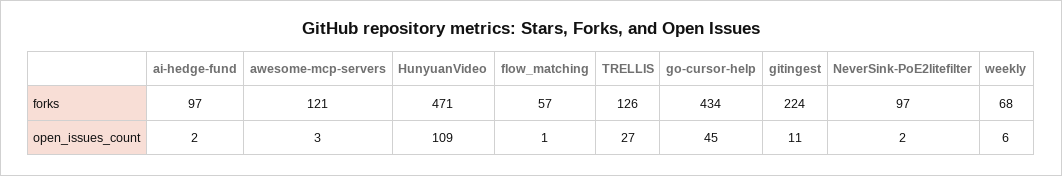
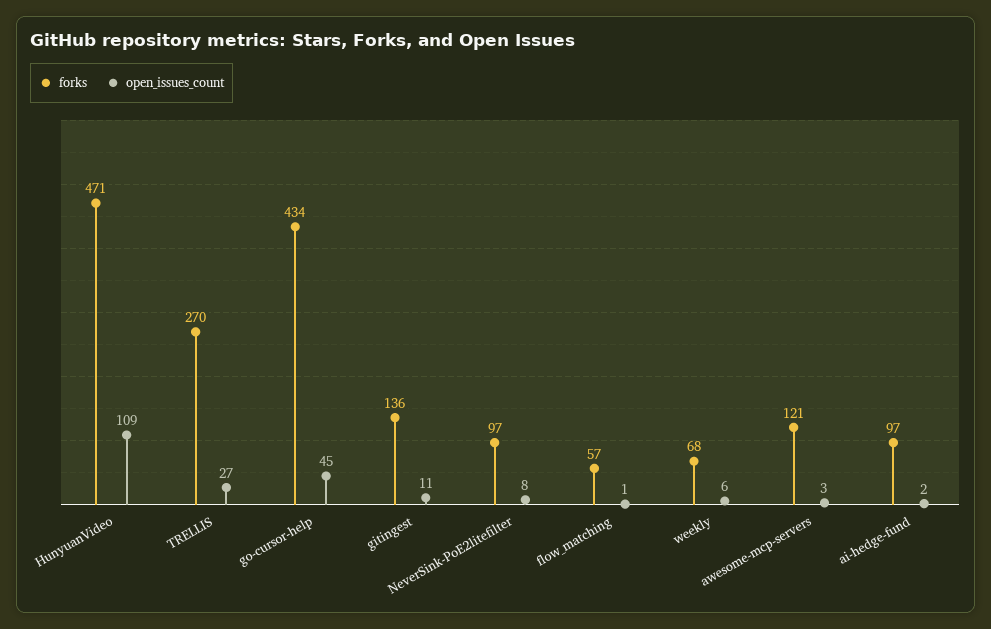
  {
    "forks": {
      "ai-hedge-fund": 97,
      "awesome-mcp-servers": 121,
      "HunyuanVideo": 471,
      "flow_matching": 57,
-     "TRELLIS": 126,
+     "TRELLIS": 270,
      "go-cursor-help": 434,
-     "gitingest": 224,
+     "gitingest": 136,
      "NeverSink-PoE2litefilter": 97,
      "weekly": 68
    },
    "open_issues_count": {
      "ai-hedge-fund": 2,
      "awesome-mcp-servers": 3,
      "HunyuanVideo": 109,
      "flow_matching": 1,
      "TRELLIS": 27,
      "go-cursor-help": 45,
      "gitingest": 11,
-     "NeverSink-PoE2litefilter": 2,
+     "NeverSink-PoE2litefilter": 8,
      "weekly": 6
    }
  }

